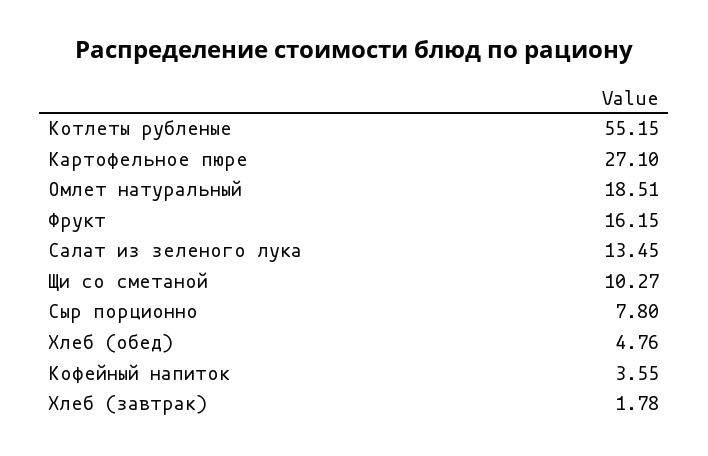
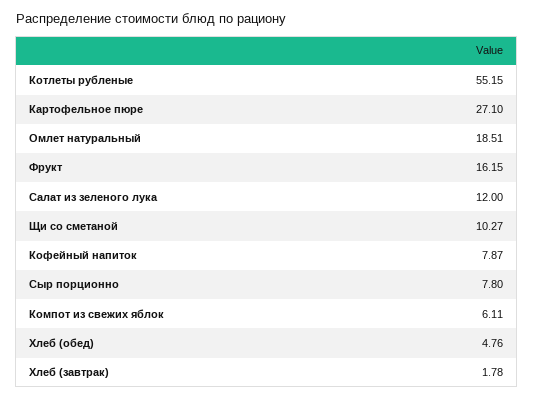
  {
    "Котлеты рубленые": 55.15,
    "Картофельное пюре": 27.1,
    "Омлет натуральный": 18.51,
    "Фрукт": 16.15,
-   "Салат из зеленого лука": 13.45,
+   "Салат из зеленого лука": 12,
    "Щи со сметаной": 10.27,
    "Сыр порционно": 7.8,
    "Хлеб (обед)": 4.76,
-   "Кофейный напиток": 3.55,
+   "Кофейный напиток": 7.87,
-   "Хлеб (завтрак)": 1.78
+   "Хлеб (завтрак)": 1.78,
+   "Компот из свежих яблок": 6.11
  }

